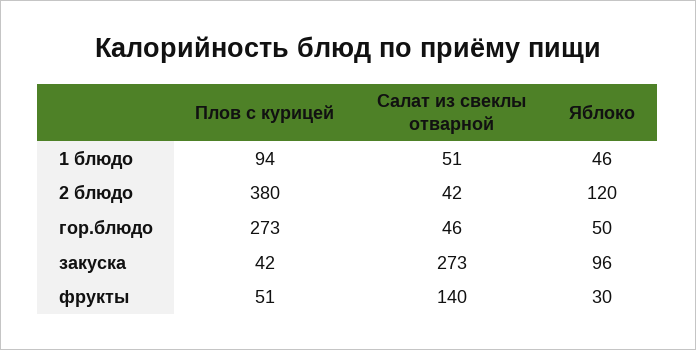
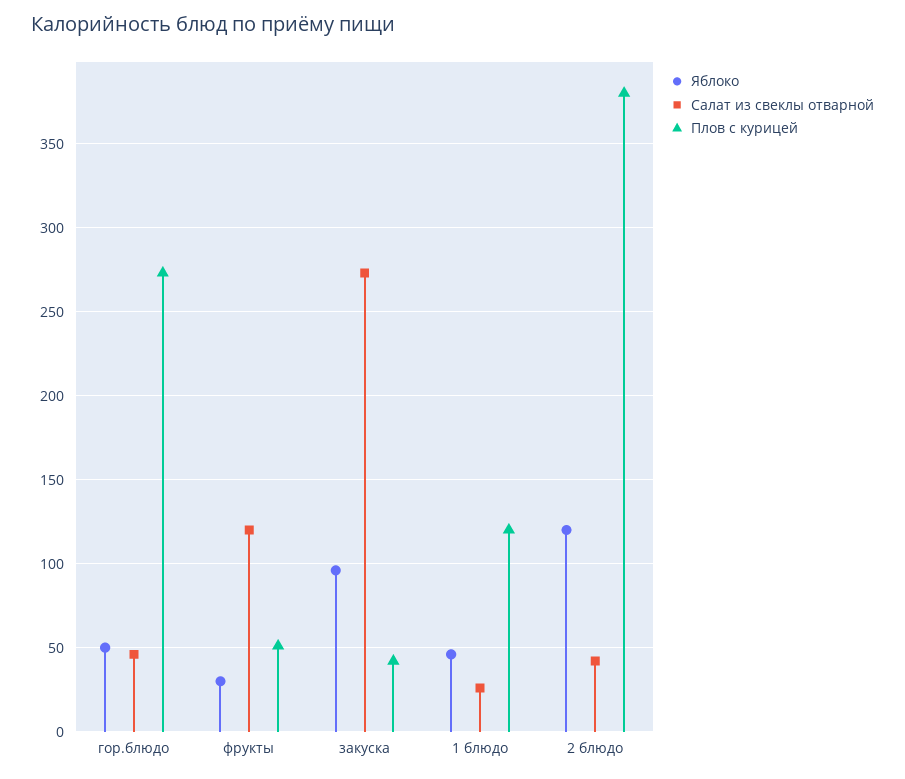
  {
    "Плов с курицей": {
-     "1 блюдо": 94,
+     "1 блюдо": 120,
      "2 блюдо": 380,
      "гор.блюдо": 273,
      "закуска": 42,
      "фрукты": 51
    },
    "Салат из свеклы отварной": {
-     "1 блюдо": 51,
+     "1 блюдо": 25,
      "2 блюдо": 42,
      "гор.блюдо": 46,
      "закуска": 273,
-     "фрукты": 140
+     "фрукты": 120
    },
    "Яблоко": {
      "1 блюдо": 46,
      "2 блюдо": 120,
      "гор.блюдо": 50,
      "закуска": 96,
      "фрукты": 30
    }
  }

